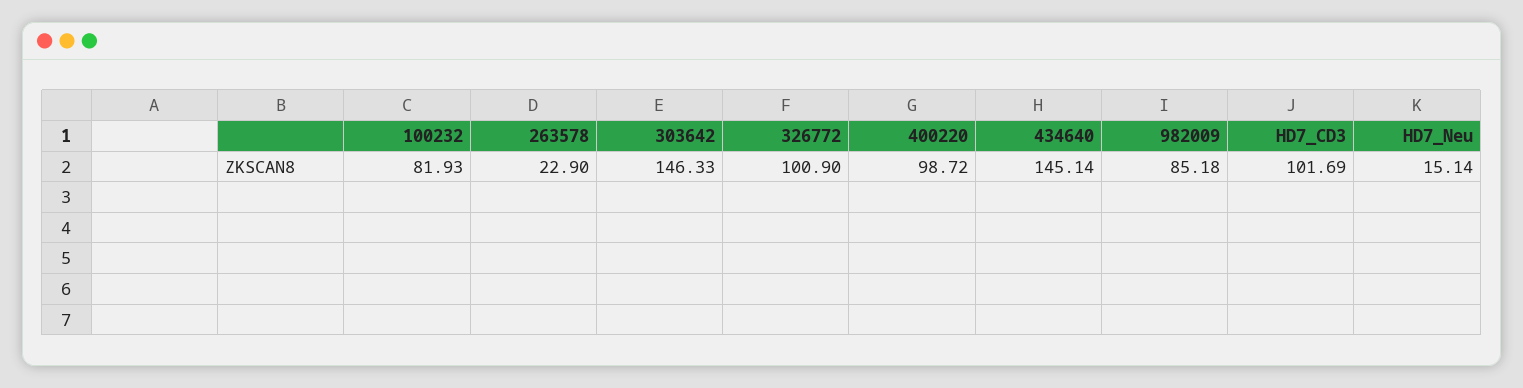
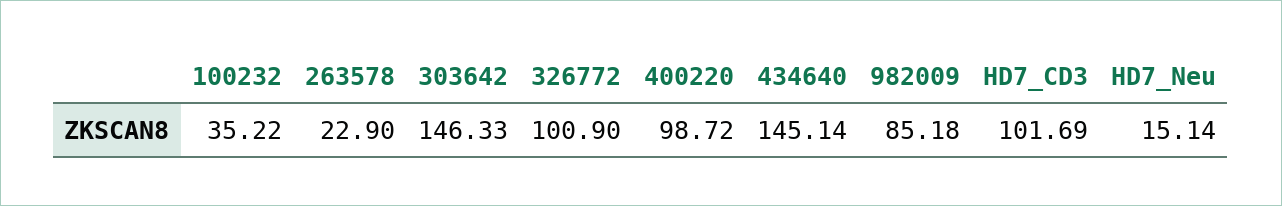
  {
-   "100232": 81.93,
+   "100232": 35.22,
    "263578": 22.9,
    "303642": 146.33,
    "326772": 100.9,
    "400220": 98.72,
    "434640": 145.14,
    "982009": 85.18,
    "HD7_CD3": 101.69,
    "HD7_Neu": 15.14
  }

